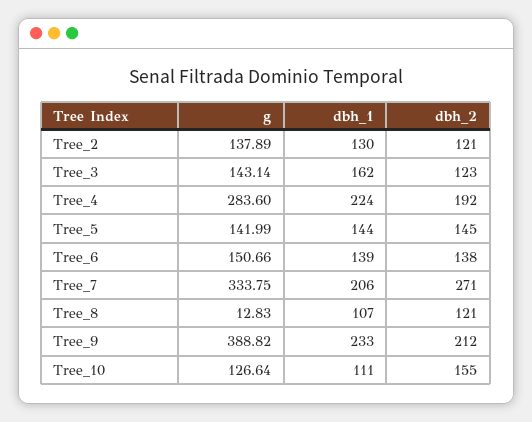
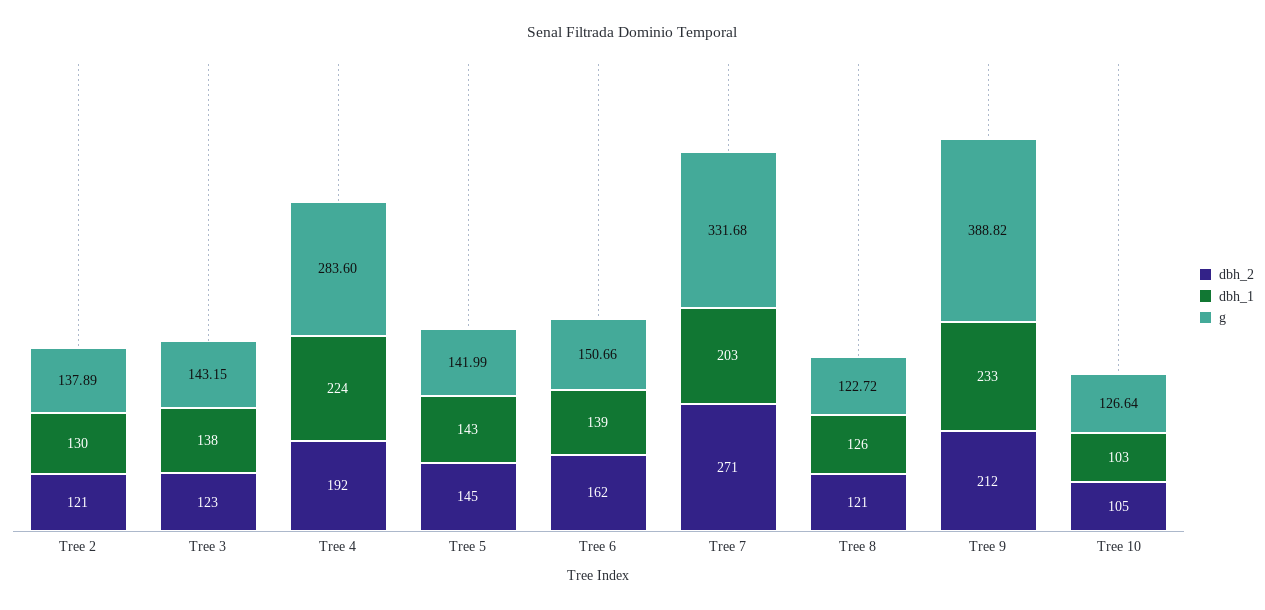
  {
    "g": {
      "Tree_2": 137.89,
-     "Tree_3": 143.14,
+     "Tree_3": 143.15,
      "Tree_4": 283.6,
      "Tree_5": 141.99,
      "Tree_6": 150.66,
-     "Tree_7": 333.75,
+     "Tree_7": 331.68,
-     "Tree_8": 12.83,
+     "Tree_8": 122.72,
      "Tree_9": 388.82,
      "Tree_10": 126.64
    },
    "dbh_1": {
      "Tree_2": 130,
-     "Tree_3": 162,
+     "Tree_3": 138,
      "Tree_4": 224,
-     "Tree_5": 144,
+     "Tree_5": 143,
      "Tree_6": 139,
-     "Tree_7": 206,
+     "Tree_7": 203,
-     "Tree_8": 107,
+     "Tree_8": 126,
      "Tree_9": 233,
-     "Tree_10": 111
+     "Tree_10": 103
    },
    "dbh_2": {
      "Tree_2": 121,
      "Tree_3": 123,
      "Tree_4": 192,
      "Tree_5": 145,
-     "Tree_6": 138,
+     "Tree_6": 162,
      "Tree_7": 271,
      "Tree_8": 121,
      "Tree_9": 212,
-     "Tree_10": 155
+     "Tree_10": 105
    }
  }

